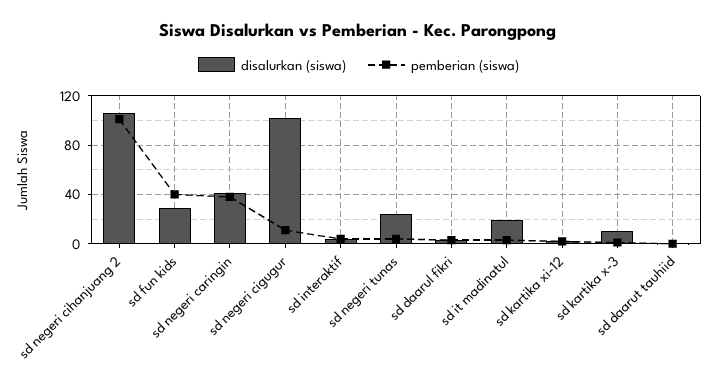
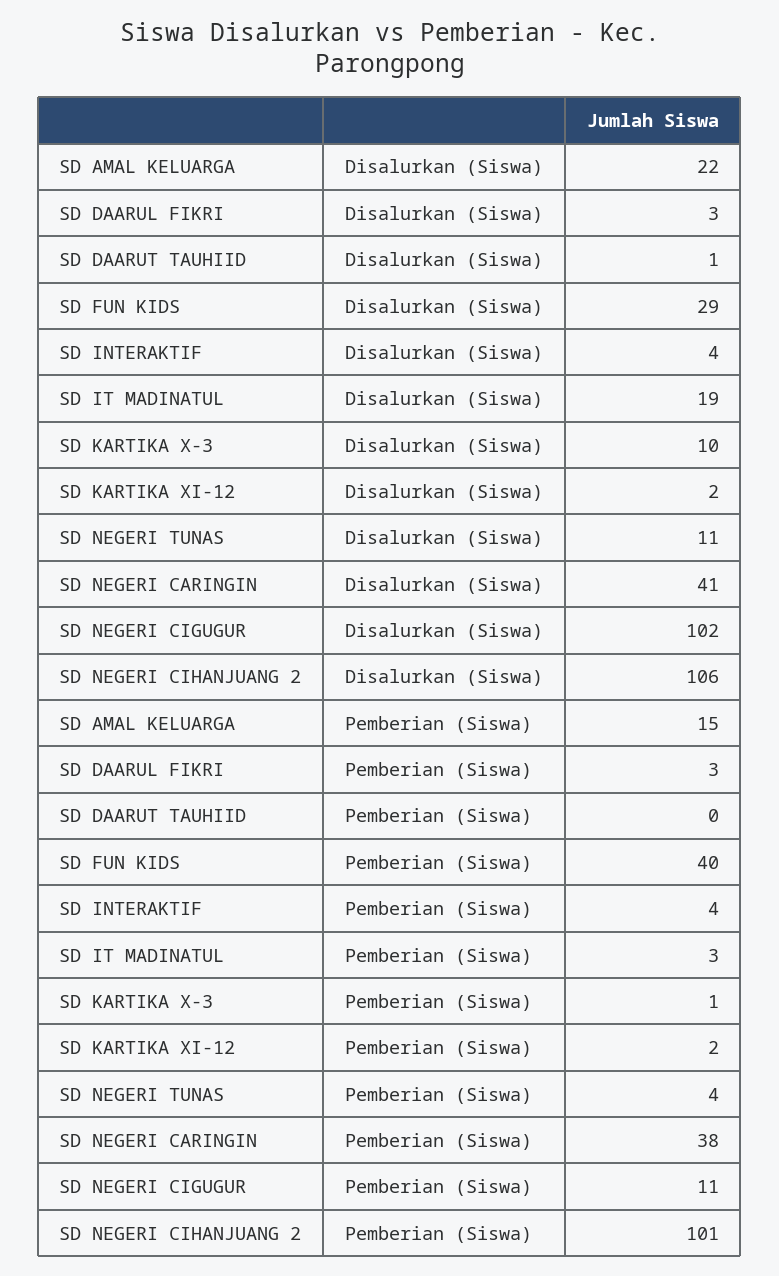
  {
    "disalurkan (siswa)": {
      "sd negeri cihanjuang 2": 106,
      "sd fun kids": 29,
      "sd negeri caringin": 41,
      "sd negeri cigugur": 102,
      "sd interaktif": 4,
-     "sd negeri tunas": 25,
+     "sd negeri tunas": 11,
      "sd daarul fikri": 3,
      "sd it madinatul": 19,
      "sd kartika xi-12": 2,
      "sd kartika x-3": 10,
-     "sd daarut tauhiid": 1
+     "sd daarut tauhiid": 1,
+     "SD AMAL KELUARGA": 22
    },
    "pemberian (siswa)": {
      "sd negeri cihanjuang 2": 101,
      "sd fun kids": 40,
      "sd negeri caringin": 38,
      "sd negeri cigugur": 11,
      "sd interaktif": 4,
      "sd negeri tunas": 4,
      "sd daarul fikri": 3,
      "sd it madinatul": 3,
      "sd kartika xi-12": 2,
      "sd kartika x-3": 1,
-     "sd daarut tauhiid": 0
+     "sd daarut tauhiid": 0,
+     "SD AMAL KELUARGA": 15
    }
  }

